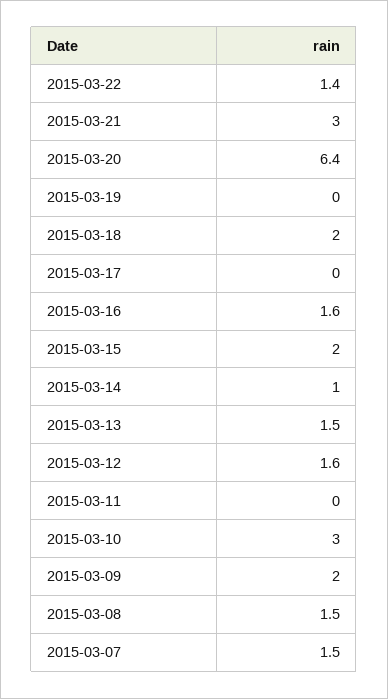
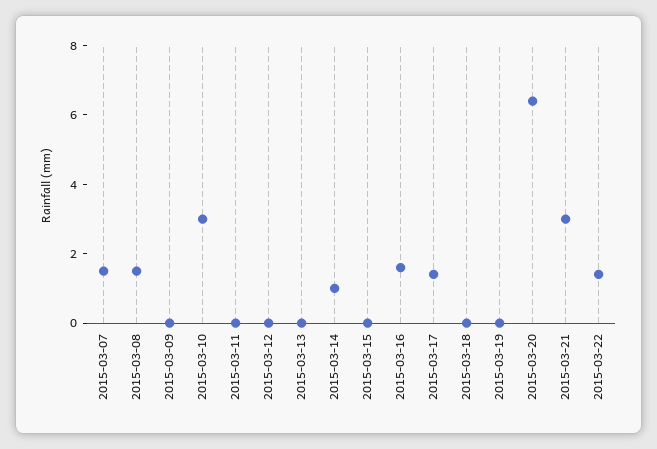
  {
    "2015-03-22": 1.4,
    "2015-03-21": 3,
    "2015-03-20": 6.4,
    "2015-03-19": 0,
-   "2015-03-18": 2,
+   "2015-03-18": 0,
-   "2015-03-17": 0,
+   "2015-03-17": 1.5,
    "2015-03-16": 1.6,
-   "2015-03-15": 2,
+   "2015-03-15": 0,
    "2015-03-14": 1,
-   "2015-03-13": 1.5,
+   "2015-03-13": 0,
-   "2015-03-12": 1.6,
+   "2015-03-12": 0,
    "2015-03-11": 0,
    "2015-03-10": 3,
-   "2015-03-09": 2,
+   "2015-03-09": 0,
    "2015-03-08": 1.5,
    "2015-03-07": 1.5
  }

